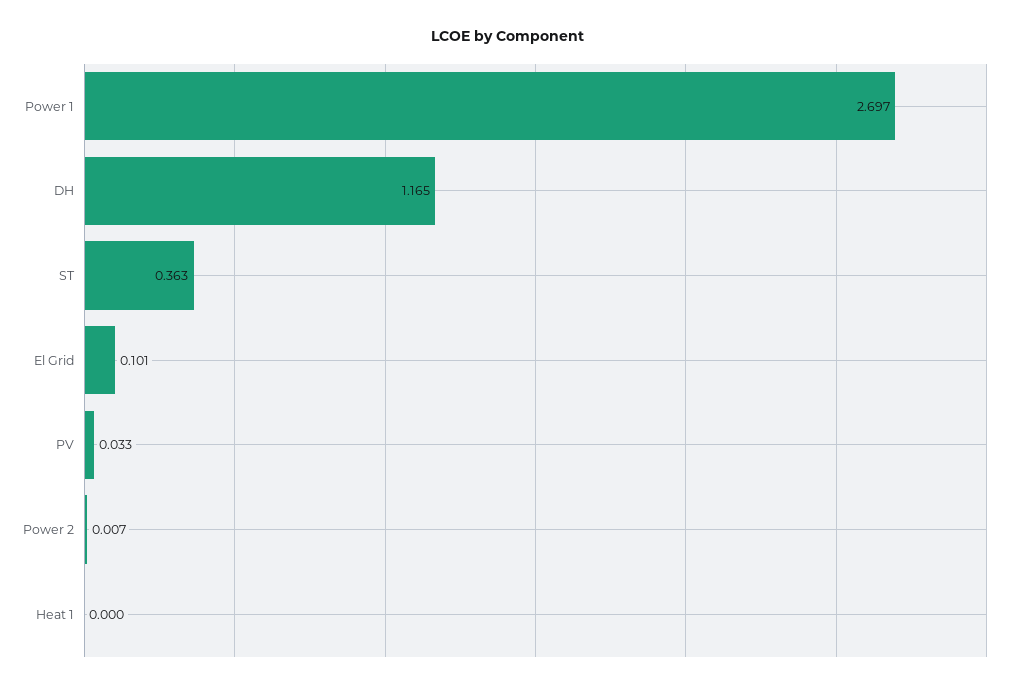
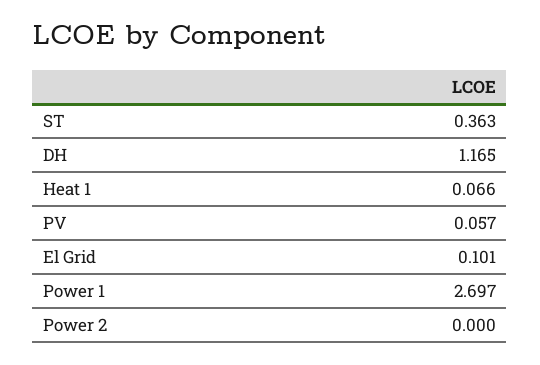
  {
    "Power 1": 2.697,
    "DH": 1.165,
    "ST": 0.363,
    "El Grid": 0.101,
-   "PV": 0.033,
+   "PV": 0.057,
-   "Power 2": 0.007,
+   "Power 2": 0,
-   "Heat 1": 0
+   "Heat 1": 0.066
  }

